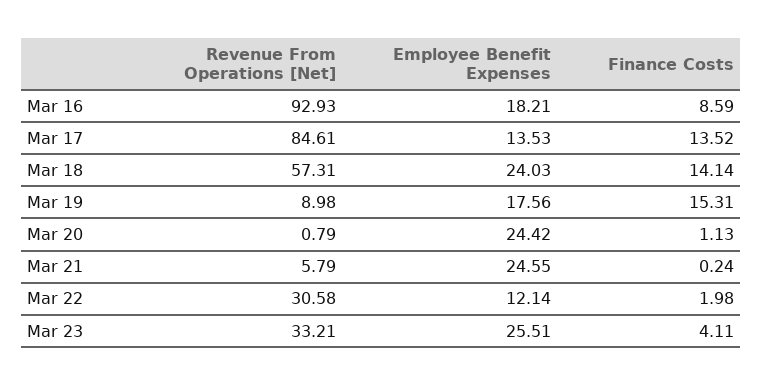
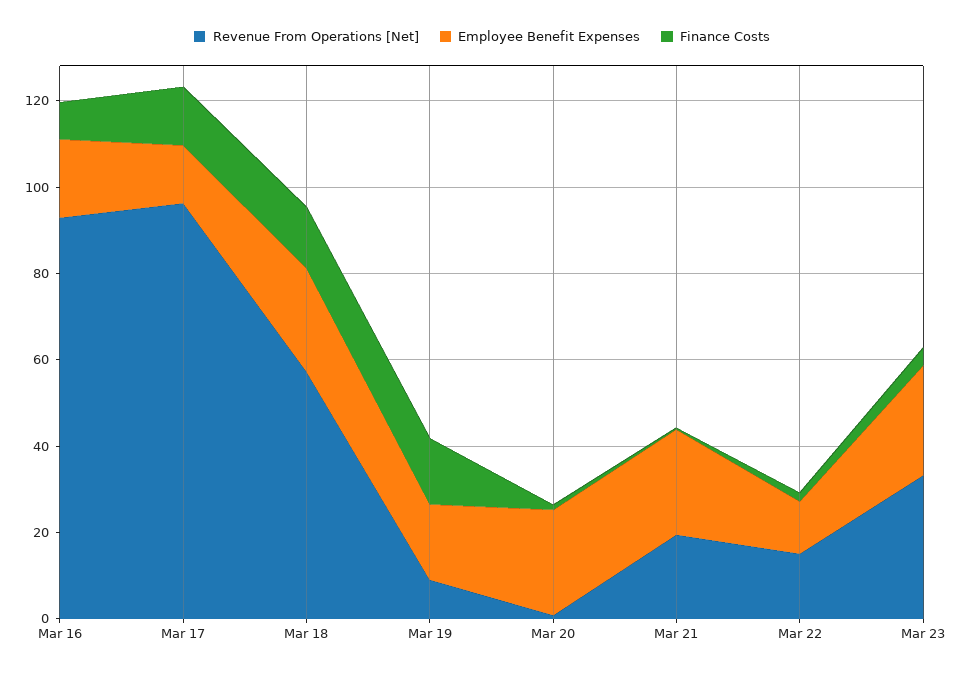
  {
    "Revenue From Operations [Net]": {
      "Mar 16": 92.93,
-     "Mar 17": 84.61,
+     "Mar 17": 95,
      "Mar 18": 57.31,
      "Mar 19": 8.98,
      "Mar 20": 0.79,
-     "Mar 21": 5.79,
+     "Mar 21": 20,
-     "Mar 22": 30.58,
+     "Mar 22": 15,
      "Mar 23": 33.21
    },
    "Employee Benefit Expenses": {
      "Mar 16": 18.21,
      "Mar 17": 13.53,
      "Mar 18": 24.03,
      "Mar 19": 17.56,
      "Mar 20": 24.42,
      "Mar 21": 24.55,
      "Mar 22": 12.14,
      "Mar 23": 25.51
    },
    "Finance Costs": {
      "Mar 16": 8.59,
      "Mar 17": 13.52,
      "Mar 18": 14.14,
      "Mar 19": 15.31,
      "Mar 20": 1.13,
      "Mar 21": 0.24,
      "Mar 22": 1.98,
      "Mar 23": 4.11
    }
  }

